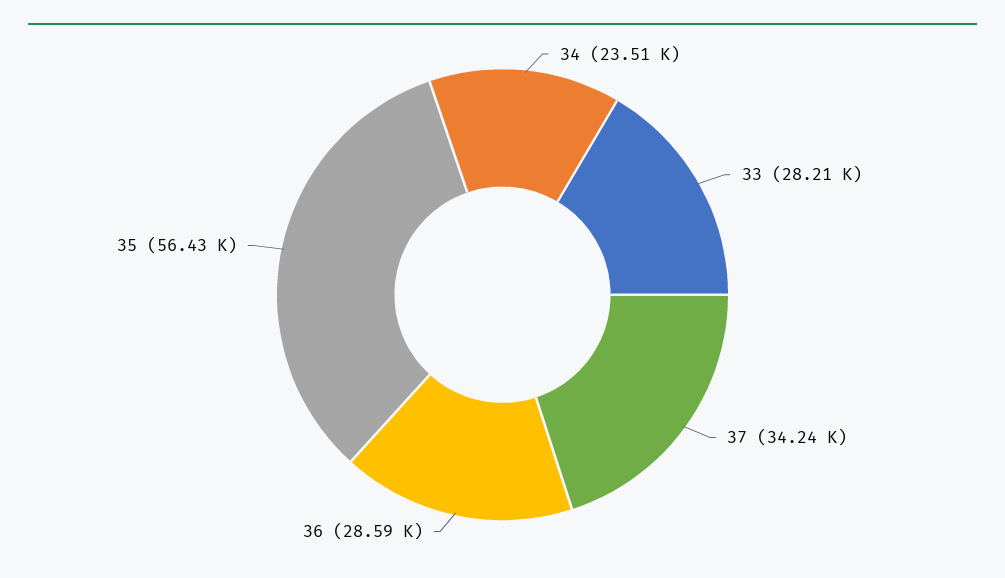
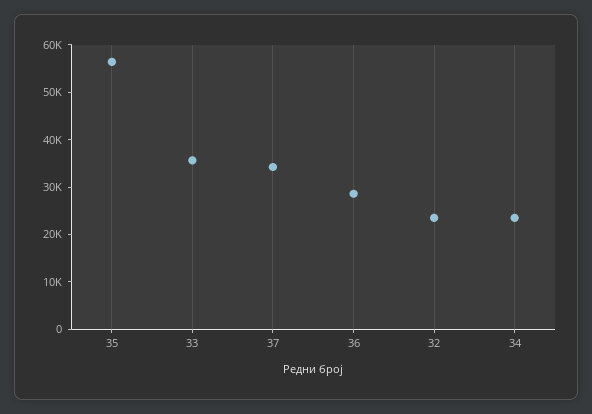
  {
    "34": 23510,
-   "33": 28210,
+   "33": 36000,
    "37": 34240,
    "36": 28590,
-   "35": 56430
+   "35": 56430,
+   "32": 24000
  }

